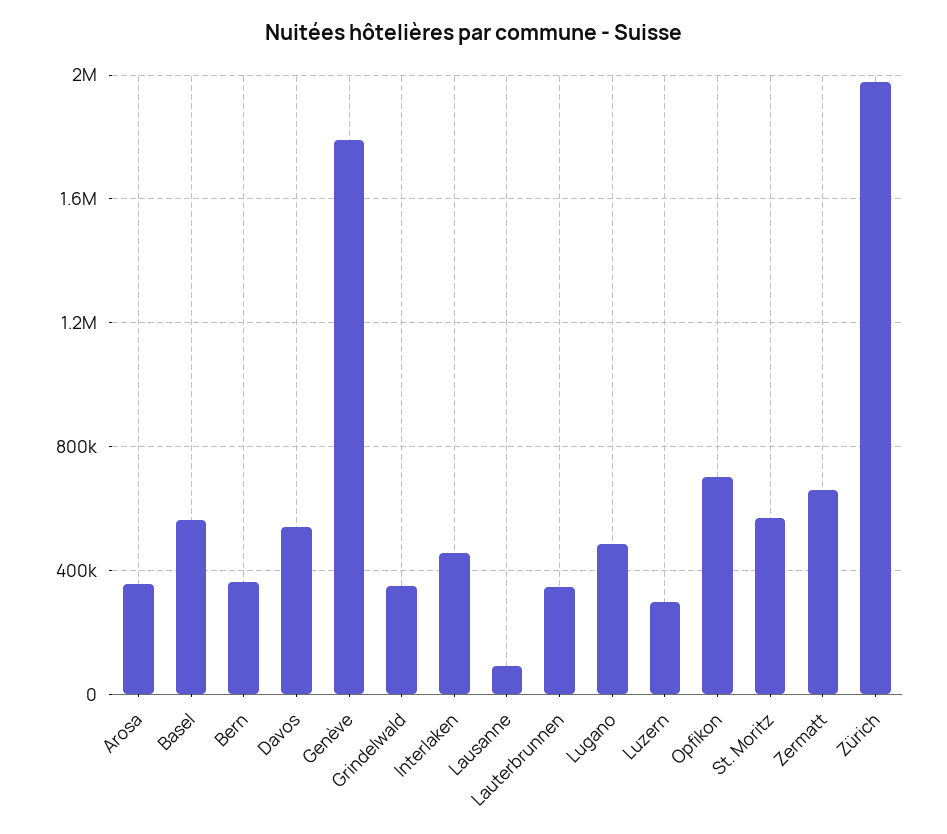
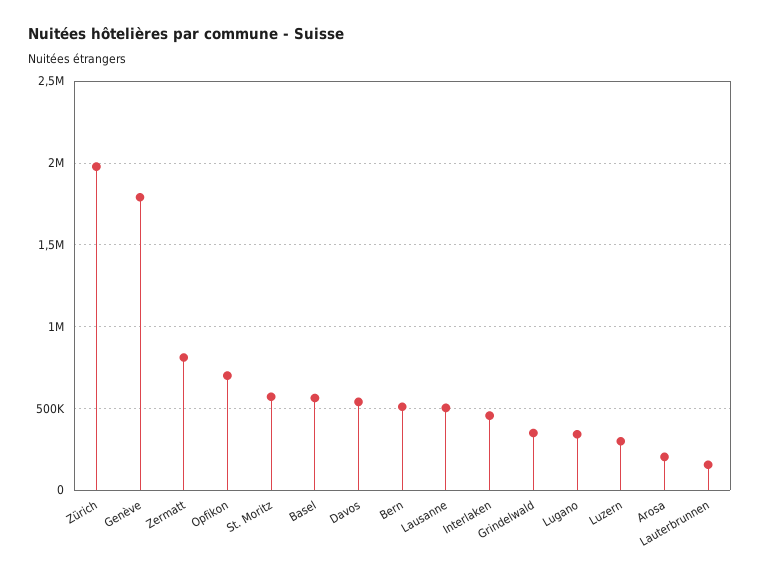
  {
-   "Arosa": 350000,
+   "Arosa": 200000,
    "Basel": 550000,
-   "Bern": 350000,
+   "Bern": 500000,
    "Davos": 550000,
    "Genève": 1800000,
    "Grindelwald": 350000,
    "Interlaken": 450000,
-   "Lausanne": 100000,
+   "Lausanne": 500000,
-   "Lauterbrunnen": 350000,
+   "Lauterbrunnen": 150000,
-   "Lugano": 500000,
+   "Lugano": 350000,
    "Luzern": 300000,
    "Opfikon": 700000,
    "St. Moritz": 550000,
-   "Zermatt": 650000,
+   "Zermatt": 800000,
    "Zürich": 2000000
  }

